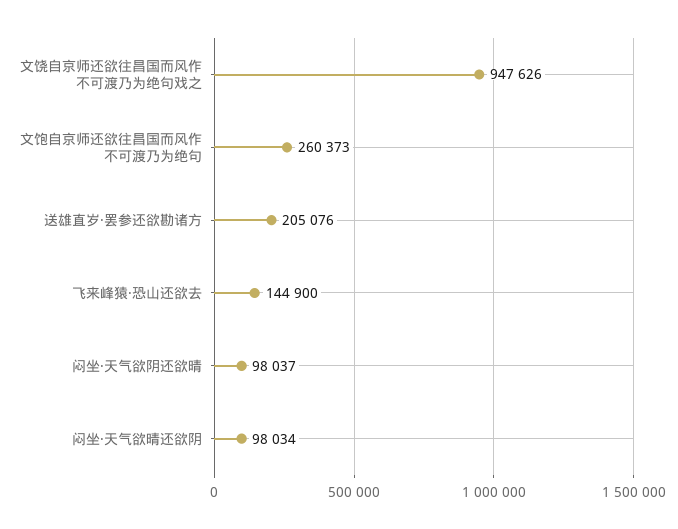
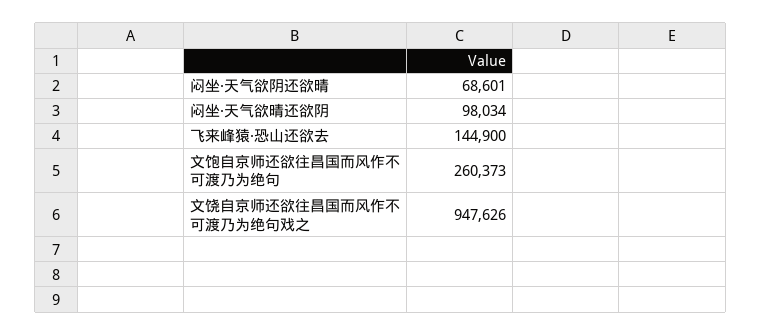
  {
    "文饶自京师还欲往昌国而风作不可渡乃为绝句戏之": 947626,
    "文饱自京师还欲往昌国而风作不可渡乃为绝句": 260373,
-   "送雄直岁·罢参还欲勘诸方": 205076,
    "飞来峰猿·恐山还欲去": 144900,
-   "闷坐·天气欲阴还欲晴": 98037,
+   "闷坐·天气欲阴还欲晴": 68601,
    "闷坐·天气欲晴还欲阴": 98034
  }

